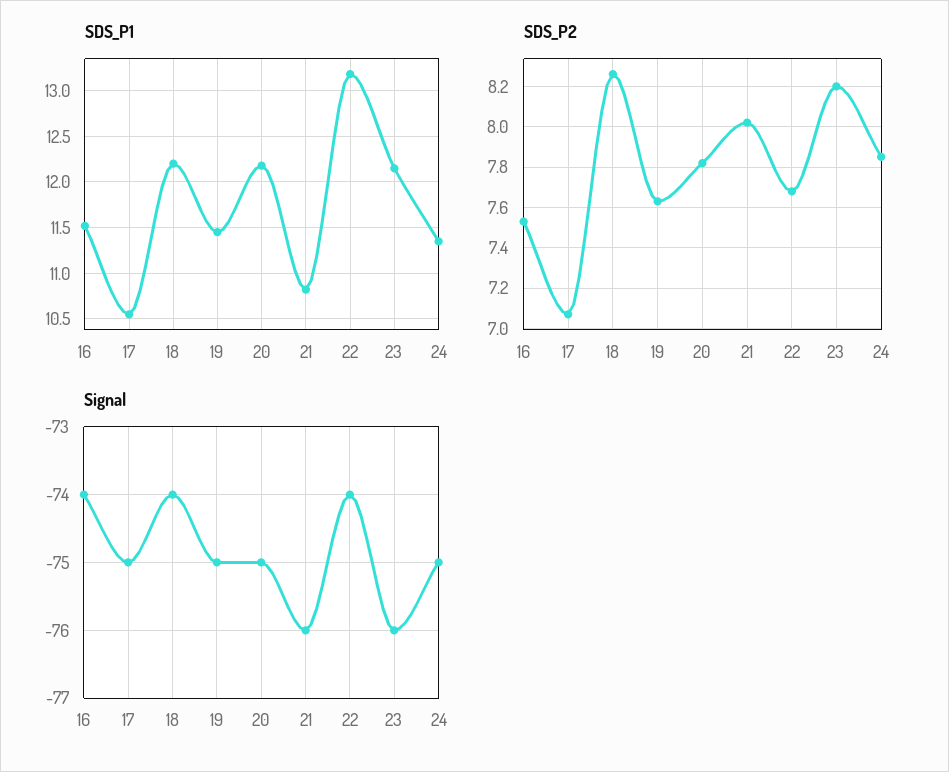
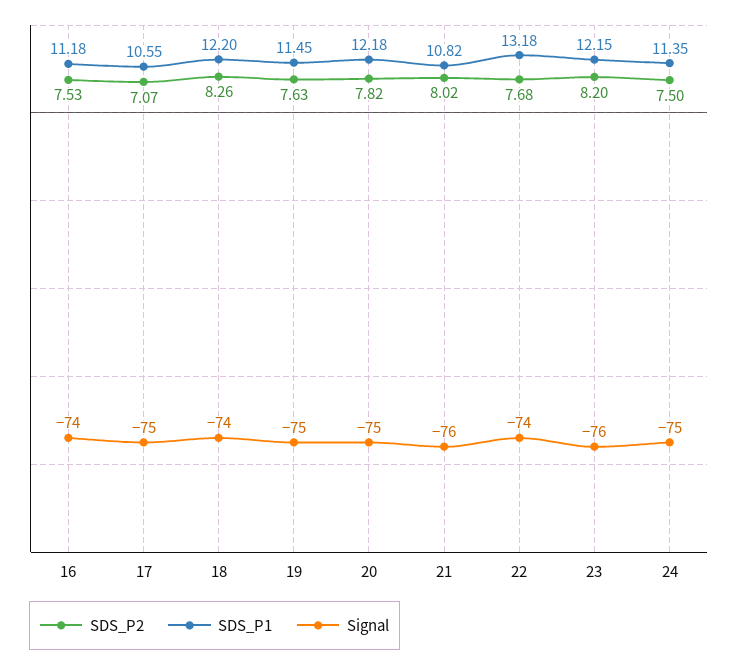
  {
    "SDS_P1": {
-     "16": 11.5,
+     "16": 11.18,
      "17": 10.55,
      "18": 12.2,
      "19": 11.45,
      "20": 12.18,
      "21": 10.82,
      "22": 13.18,
      "23": 12.15,
      "24": 11.35
    },
    "SDS_P2": {
      "16": 7.53,
      "17": 7.07,
      "18": 8.26,
      "19": 7.63,
      "20": 7.82,
      "21": 8.02,
      "22": 7.68,
      "23": 8.2,
-     "24": 7.85
+     "24": 7.5
    },
    "Signal": {
      "16": -74,
      "17": -75,
      "18": -74,
      "19": -75,
      "20": -75,
      "21": -76,
      "22": -74,
      "23": -76,
      "24": -75
    }
  }

